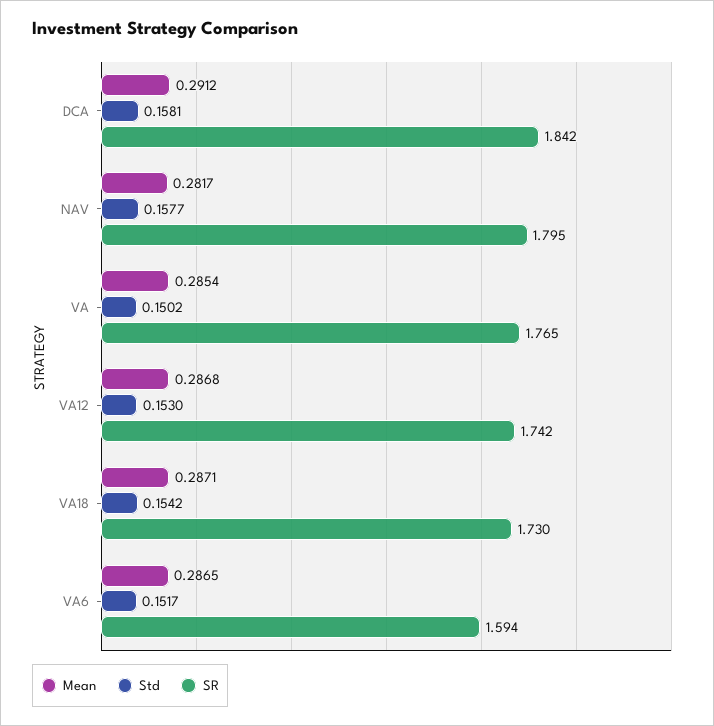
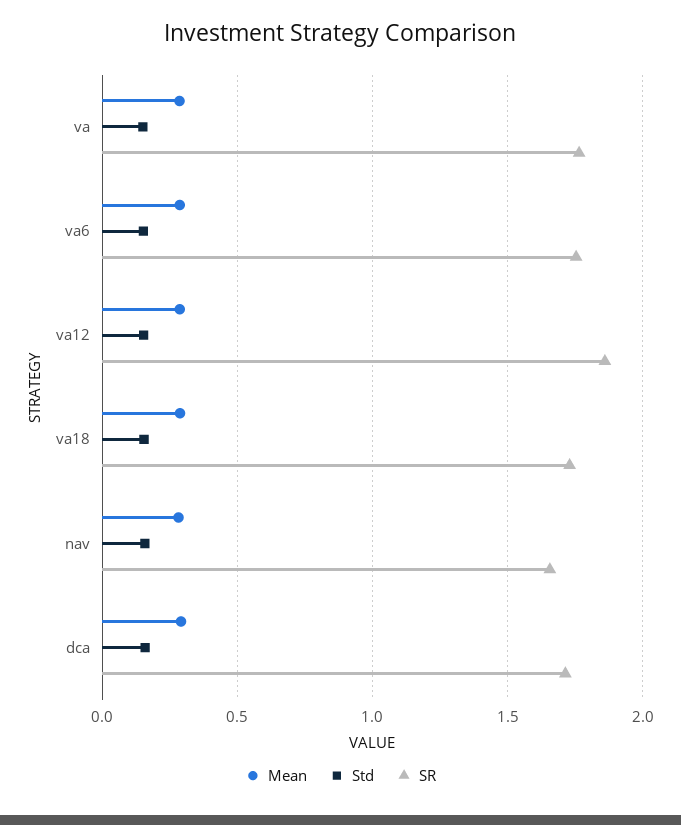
  {
    "Mean": {
      "DCA": 0.2912,
      "NAV": 0.2817,
      "VA": 0.2854,
      "VA12": 0.2868,
      "VA18": 0.2871,
      "VA6": 0.2865
    },
    "Std": {
      "DCA": 0.1581,
      "NAV": 0.1577,
      "VA": 0.1502,
      "VA12": 0.153,
      "VA18": 0.1542,
      "VA6": 0.1517
    },
    "SR": {
-     "DCA": 1.842,
+     "DCA": 1.7,
-     "NAV": 1.795,
+     "NAV": 1.65,
      "VA": 1.765,
-     "VA12": 1.742,
+     "VA12": 1.85,
      "VA18": 1.73,
-     "VA6": 1.594
+     "VA6": 1.75
    }
  }

